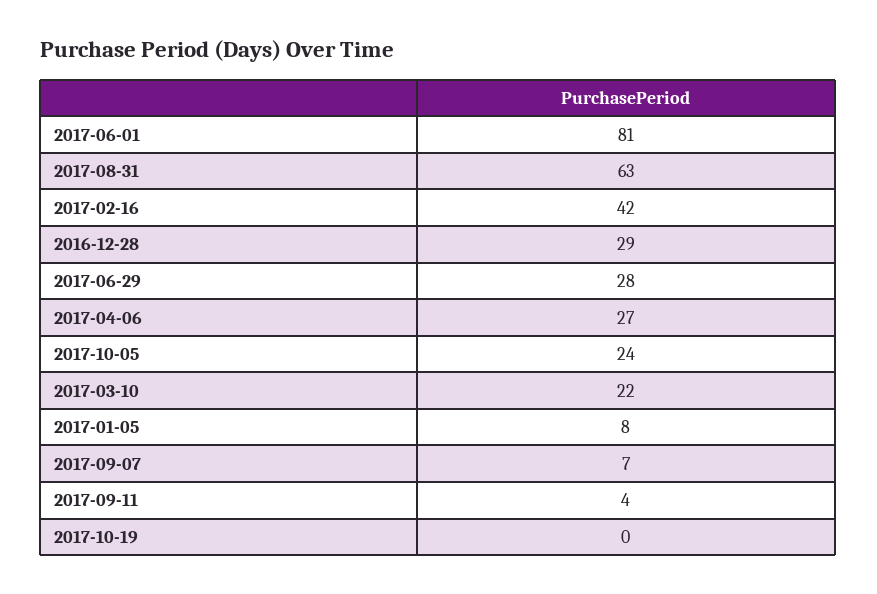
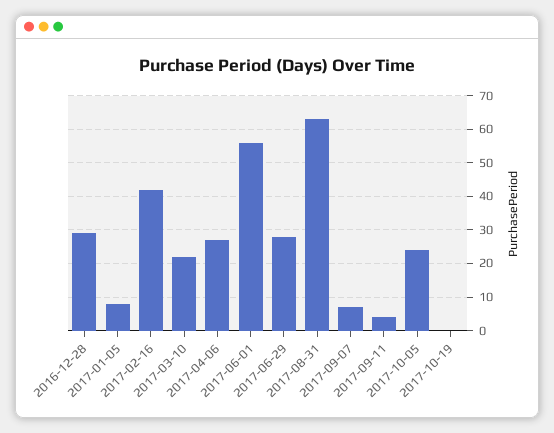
  {
-   "2017-06-01": 81,
+   "2017-06-01": 55,
    "2017-08-31": 63,
    "2017-02-16": 42,
    "2016-12-28": 29,
    "2017-06-29": 28,
    "2017-04-06": 27,
    "2017-10-05": 24,
    "2017-03-10": 22,
    "2017-01-05": 8,
    "2017-09-07": 7,
    "2017-09-11": 4,
    "2017-10-19": 0
  }

